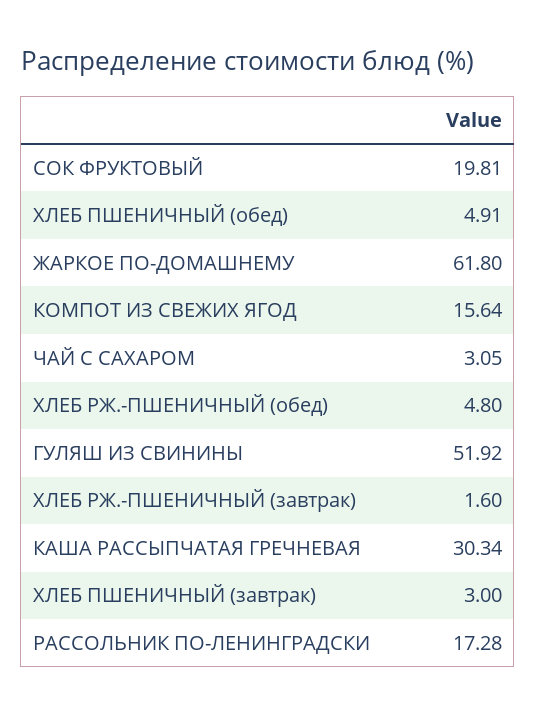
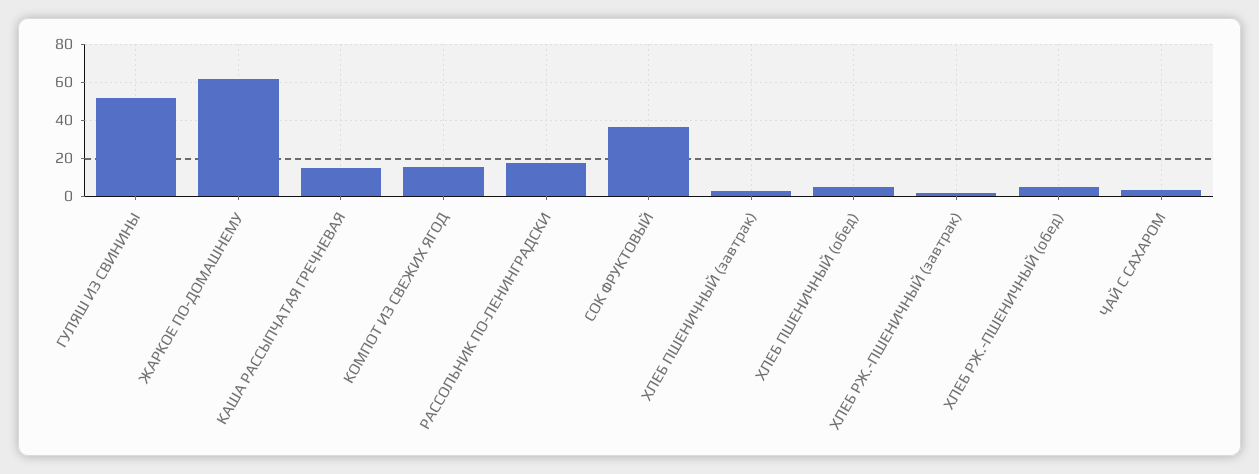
  {
-   "СОК ФРУКТОВЫЙ": 19.81,
+   "СОК ФРУКТОВЫЙ": 35,
    "ХЛЕБ ПШЕНИЧНЫЙ (обед)": 4.91,
    "ЖАРКОЕ ПО-ДОМАШНЕМУ": 61.8,
    "КОМПОТ ИЗ СВЕЖИХ ЯГОД": 15.64,
    "ЧАЙ С САХАРОМ": 3.05,
    "ХЛЕБ РЖ.-ПШЕНИЧНЫЙ (обед)": 4.8,
    "ГУЛЯШ ИЗ СВИНИНЫ": 51.92,
    "ХЛЕБ РЖ.-ПШЕНИЧНЫЙ (завтрак)": 1.6,
-   "КАША РАССЫПЧАТАЯ ГРЕЧНЕВАЯ": 30.34,
+   "КАША РАССЫПЧАТАЯ ГРЕЧНЕВАЯ": 15,
    "ХЛЕБ ПШЕНИЧНЫЙ (завтрак)": 3,
    "РАССОЛЬНИК ПО-ЛЕНИНГРАДСКИ": 17.28
  }

